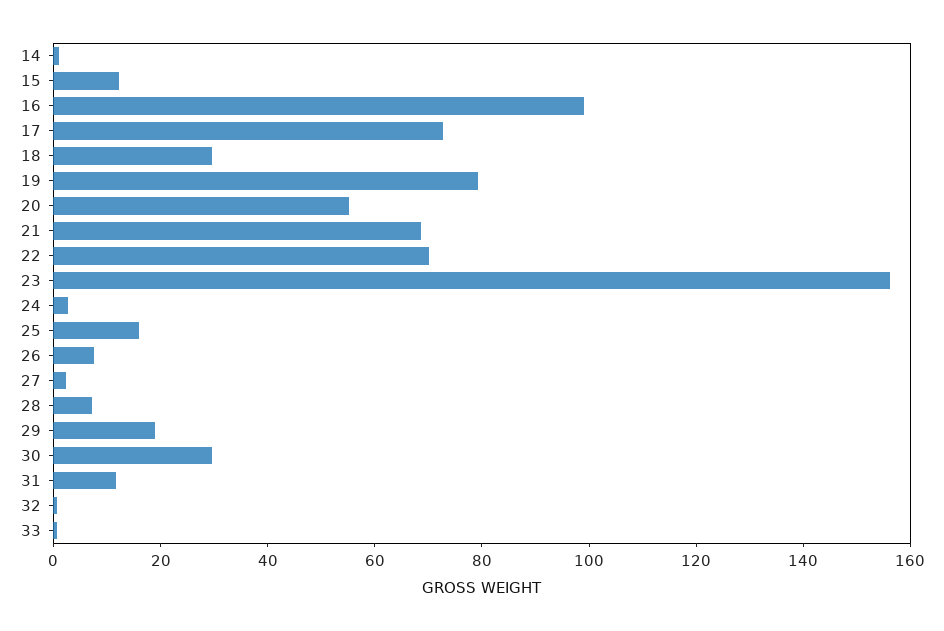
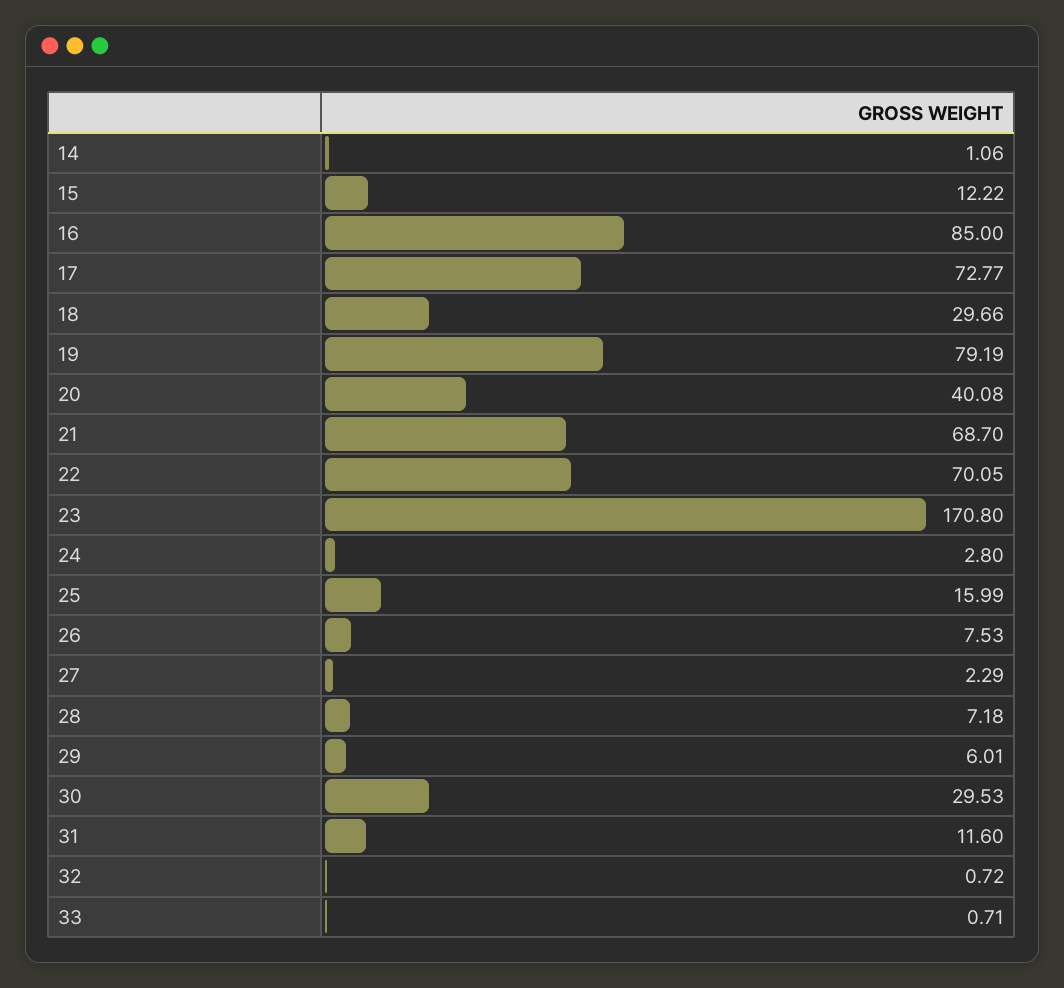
  {
    "14": 1.06,
    "15": 12.22,
-   "16": 100,
+   "16": 85,
    "17": 72.77,
    "18": 29.66,
    "19": 79.19,
-   "20": 55,
+   "20": 40.08,
    "21": 68.7,
    "22": 70.05,
-   "23": 155,
+   "23": 170.8,
    "24": 2.8,
    "25": 15.99,
    "26": 7.53,
    "27": 2.29,
    "28": 7.18,
-   "29": 20,
+   "29": 6.01,
    "30": 29.53,
    "31": 11.6,
    "32": 0.72,
    "33": 0.71
  }

